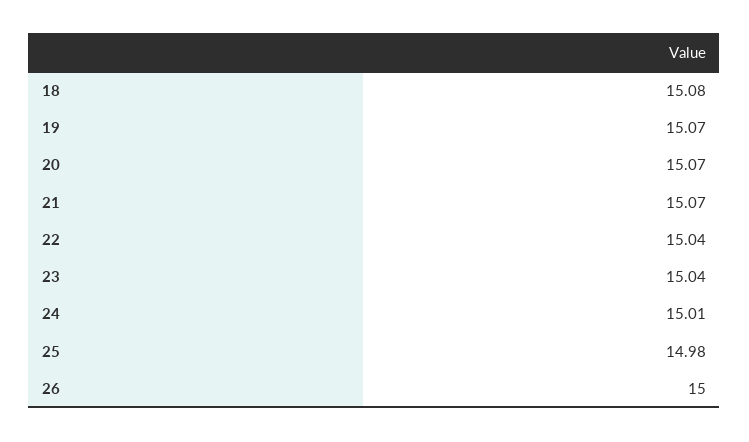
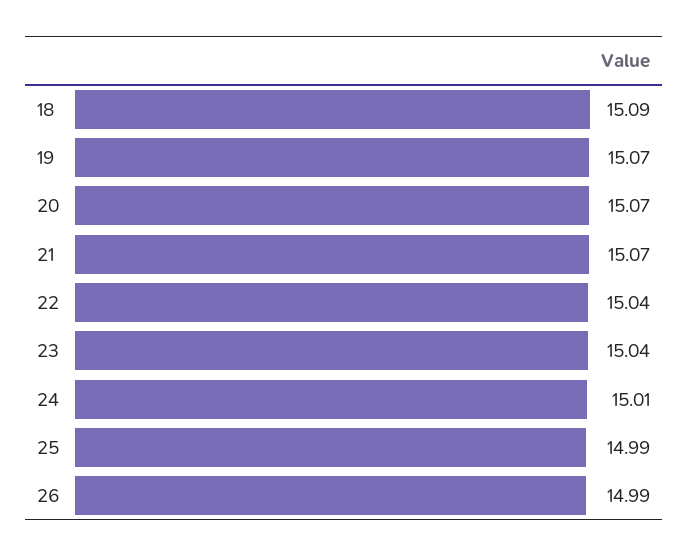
  {
-   "18": 15.08,
+   "18": 15.09,
    "19": 15.07,
    "20": 15.07,
    "21": 15.07,
    "22": 15.04,
    "23": 15.04,
    "24": 15.01,
-   "25": 14.98,
+   "25": 14.99,
-   "26": 15
+   "26": 14.99
  }

